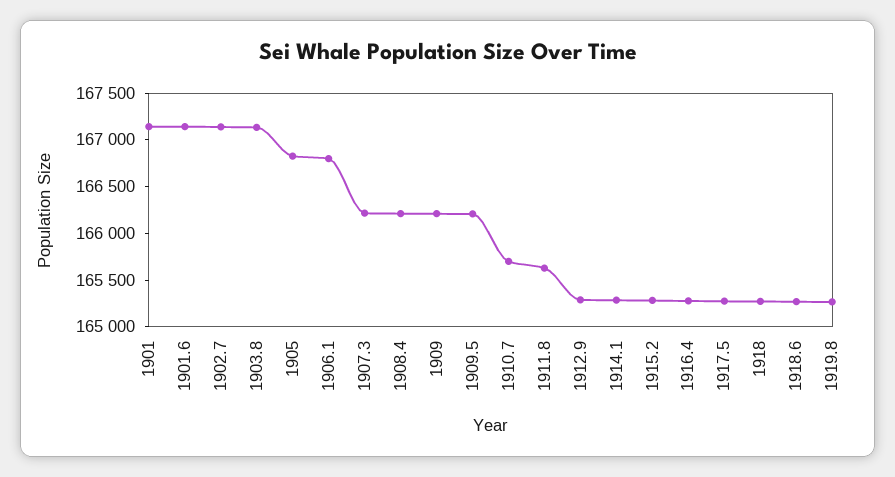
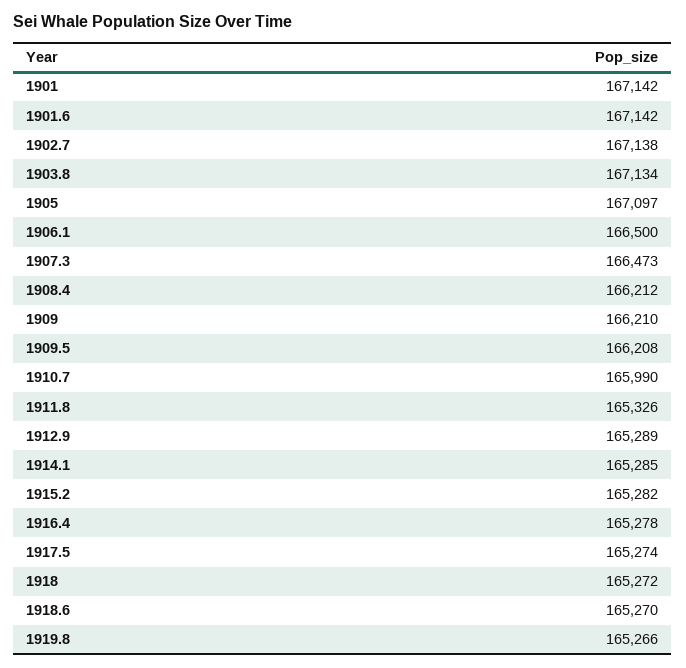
  {
    "1901": 167142,
    "1901.6": 167142,
    "1902.7": 167138,
    "1903.8": 167134,
-   "1905": 166800,
+   "1905": 167097,
-   "1906.1": 166800,
+   "1906.1": 166500,
-   "1907.3": 166200,
+   "1907.3": 166473,
    "1908.4": 166212,
    "1909": 166210,
    "1909.5": 166208,
-   "1910.7": 165700,
+   "1910.7": 165990,
-   "1911.8": 165600,
+   "1911.8": 165326,
    "1912.9": 165289,
    "1914.1": 165285,
    "1915.2": 165282,
    "1916.4": 165278,
    "1917.5": 165274,
    "1918": 165272,
    "1918.6": 165270,
    "1919.8": 165266
  }

